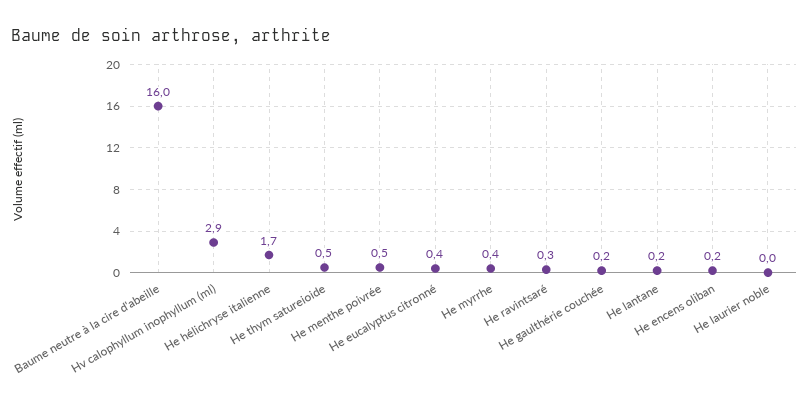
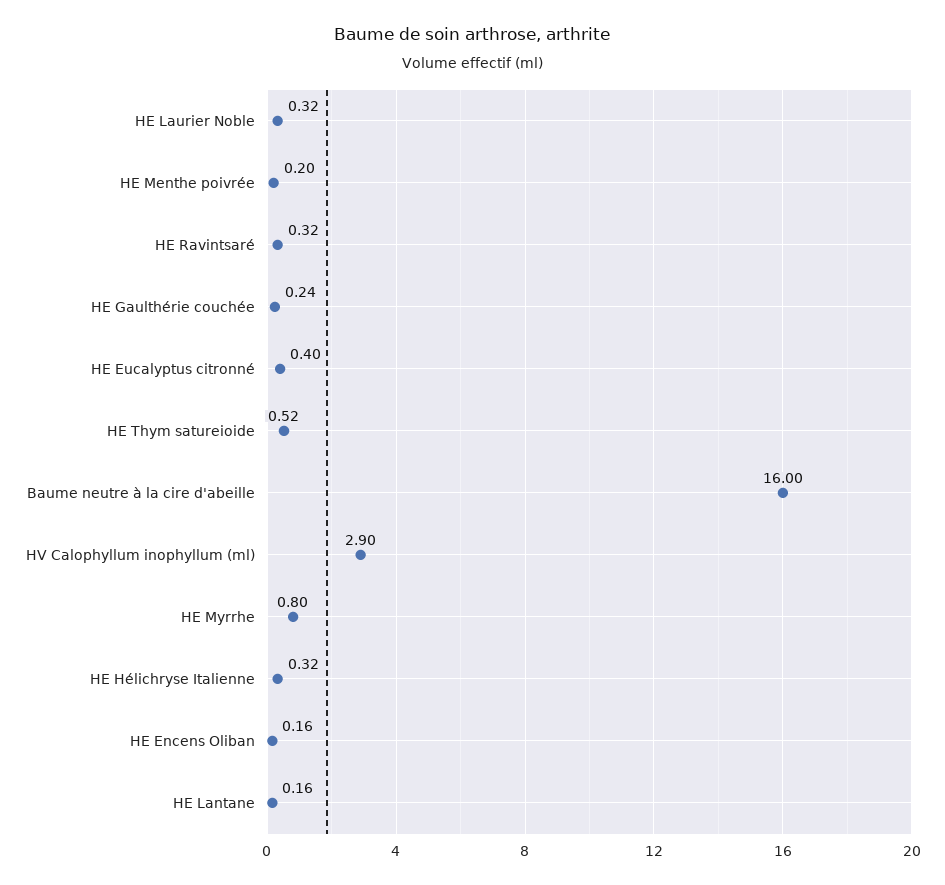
  {
    "Baume neutre à la cire d'abeille": 16,
    "Hv calophyllum inophyllum (ml)": 2.9,
-   "He hélichryse italienne": 1.7,
+   "He hélichryse italienne": 0.32,
    "He thym satureioide": 0.52,
-   "He menthe poivrée": 0.5,
+   "He menthe poivrée": 0.2,
    "He eucalyptus citronné": 0.4,
-   "He myrrhe": 0.4,
+   "He myrrhe": 0.8,
    "He ravintsaré": 0.32,
    "He gaulthérie couchée": 0.24,
    "He lantane": 0.16,
    "He encens oliban": 0.16,
-   "He laurier noble": 0
+   "He laurier noble": 0.32
  }

